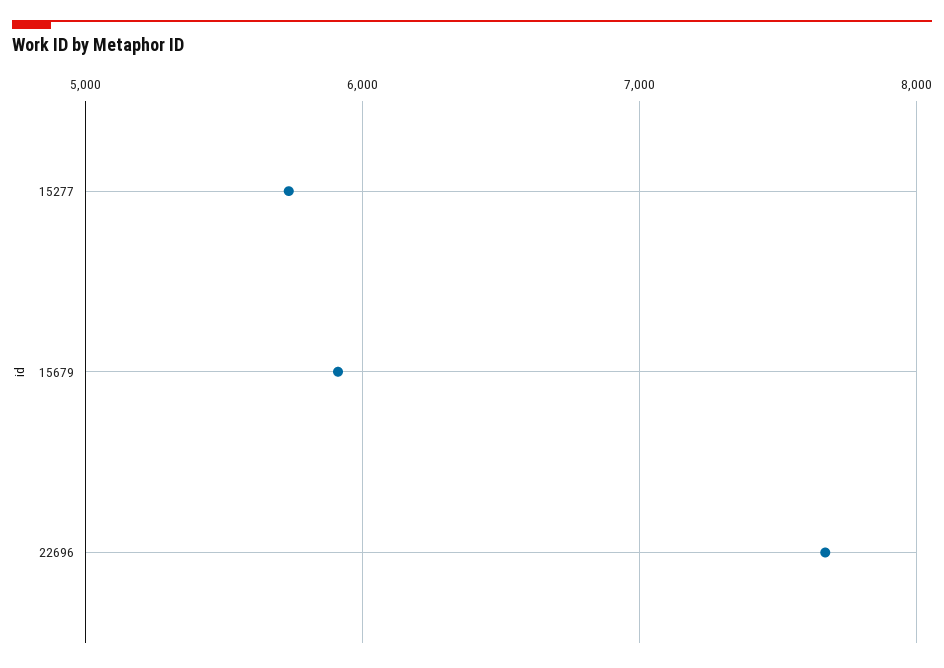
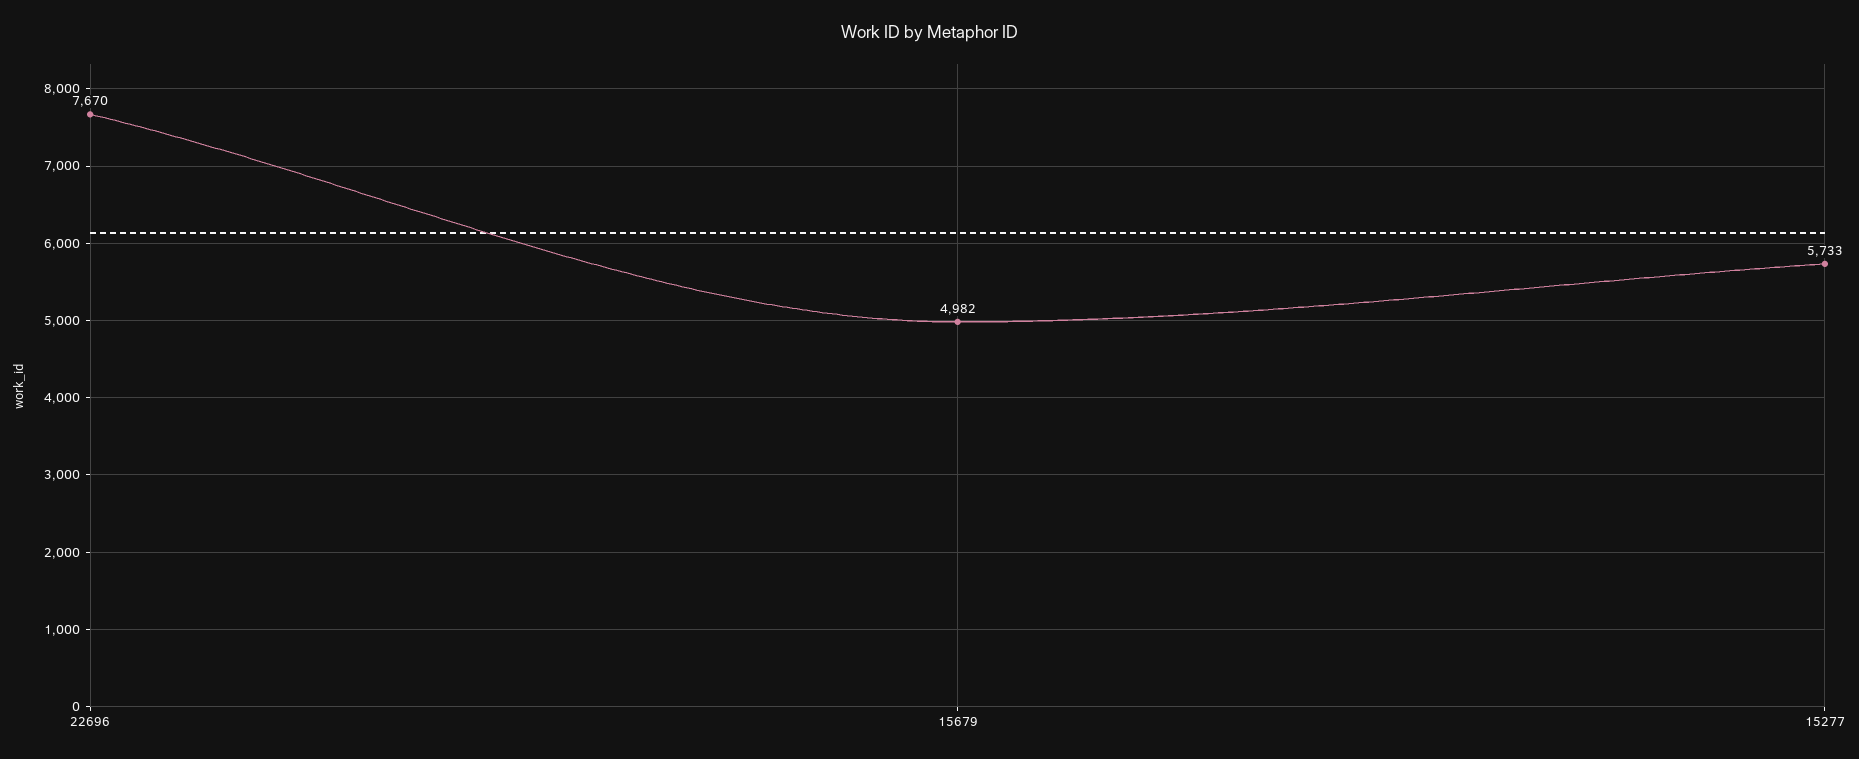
  {
    "15277": 5733,
-   "15679": 5900,
+   "15679": 4982,
    "22696": 7670
  }

